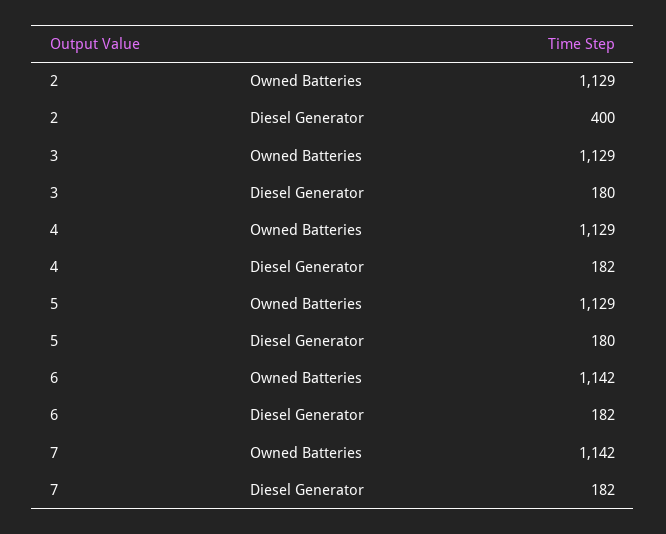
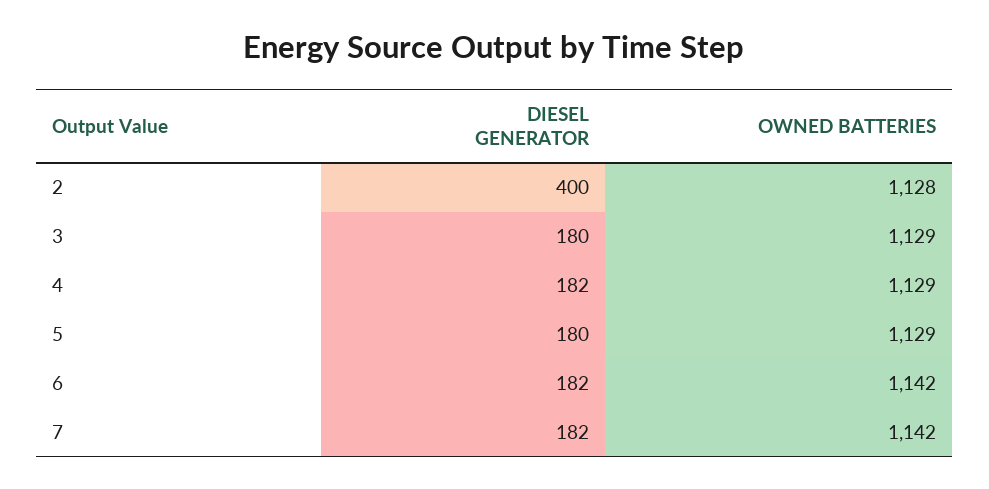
  {
    "2": {
-     "Owned Batteries": 1129,
+     "Owned Batteries": 1128,
      "Diesel Generator": 400
    },
    "3": {
      "Owned Batteries": 1129,
      "Diesel Generator": 180
    },
    "4": {
      "Owned Batteries": 1129,
      "Diesel Generator": 182
    },
    "5": {
      "Owned Batteries": 1129,
      "Diesel Generator": 180
    },
    "6": {
      "Owned Batteries": 1142,
      "Diesel Generator": 182
    },
    "7": {
      "Owned Batteries": 1142,
      "Diesel Generator": 182
    }
  }

